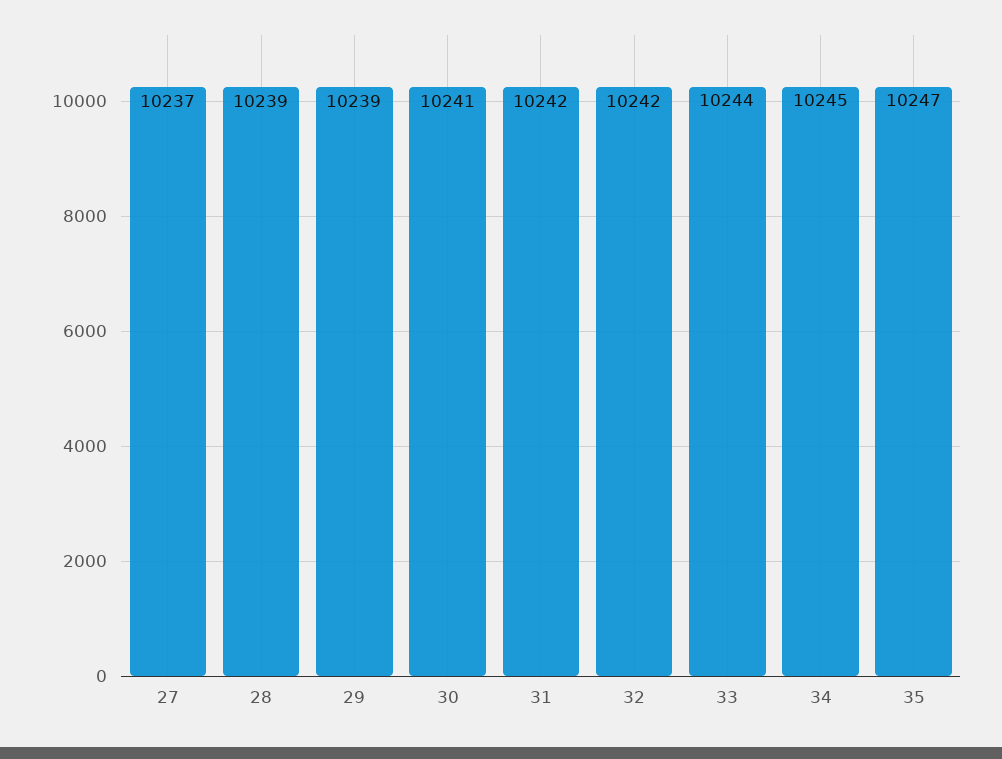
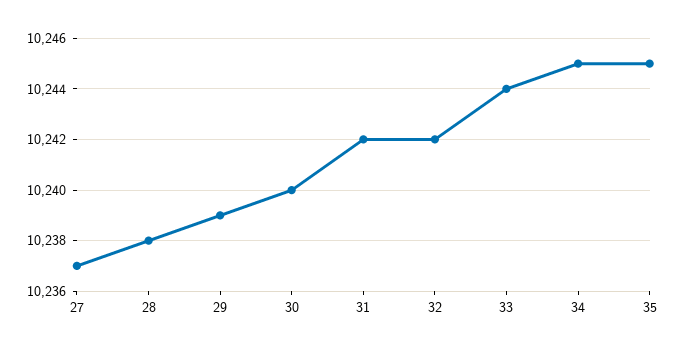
  {
    "27": 10237,
-   "28": 10239,
+   "28": 10238,
    "29": 10239,
-   "30": 10241,
+   "30": 10240,
    "31": 10242,
    "32": 10242,
    "33": 10244,
    "34": 10245,
-   "35": 10247
+   "35": 10245
  }

